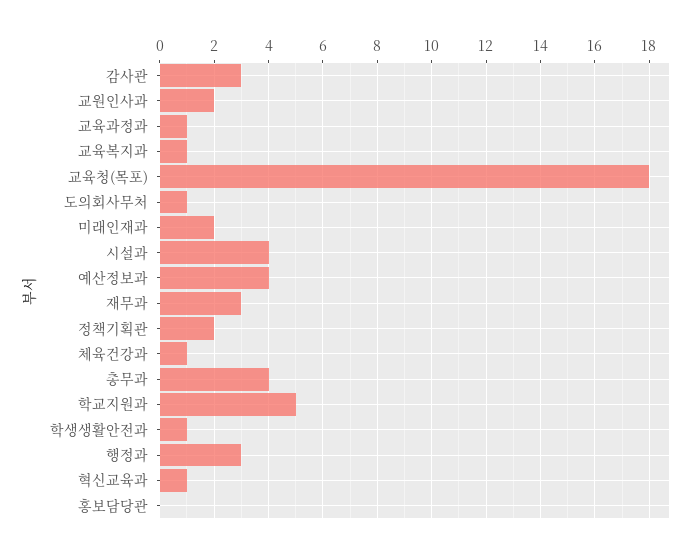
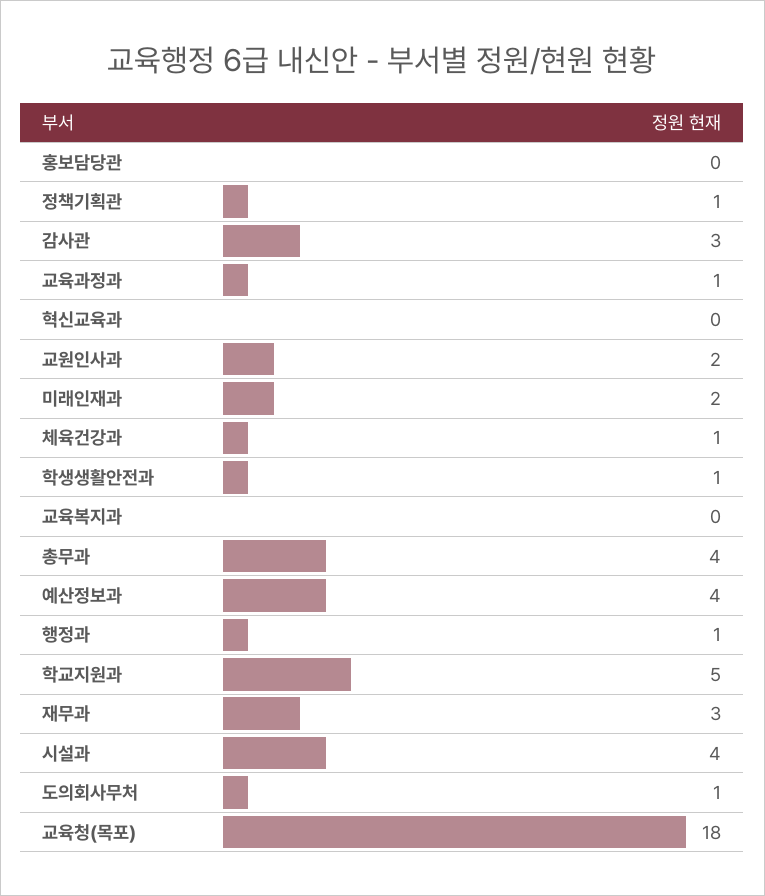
  {
    "감사관": 3,
    "교원인사과": 2,
    "교육과정과": 1,
-   "교육복지과": 1,
+   "교육복지과": 0,
    "교육청(목포)": 18,
    "도의회사무처": 1,
    "미래인재과": 2,
    "시설과": 4,
    "예산정보과": 4,
    "재무과": 3,
-   "정책기획관": 2,
+   "정책기획관": 1,
    "체육건강과": 1,
    "총무과": 4,
    "학교지원과": 5,
    "학생생활안전과": 1,
-   "행정과": 3,
+   "행정과": 1,
-   "혁신교육과": 1,
+   "혁신교육과": 0,
    "홍보담당관": 0
  }

